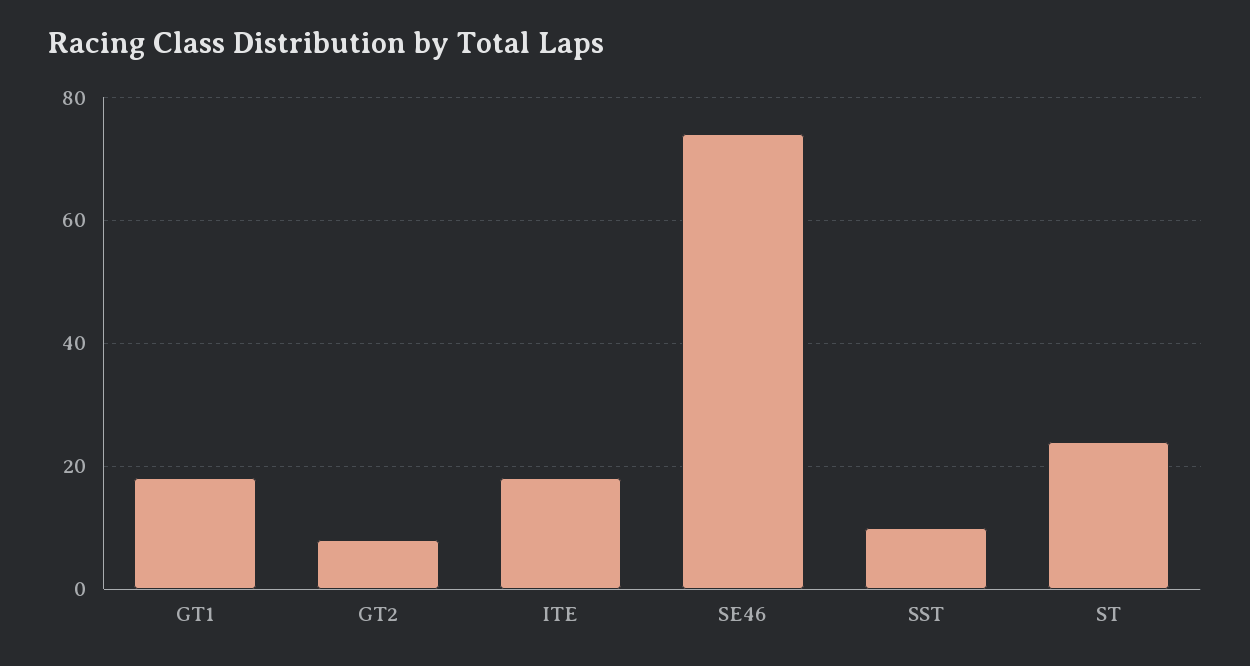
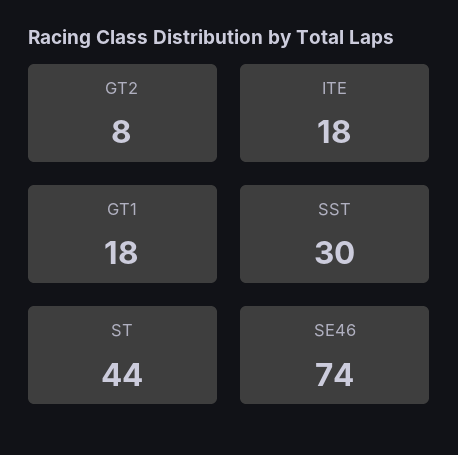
  {
    "GT1": 18,
    "GT2": 8,
    "ITE": 18,
    "SE46": 74,
-   "SST": 10,
+   "SST": 30,
-   "ST": 25
+   "ST": 44
  }

